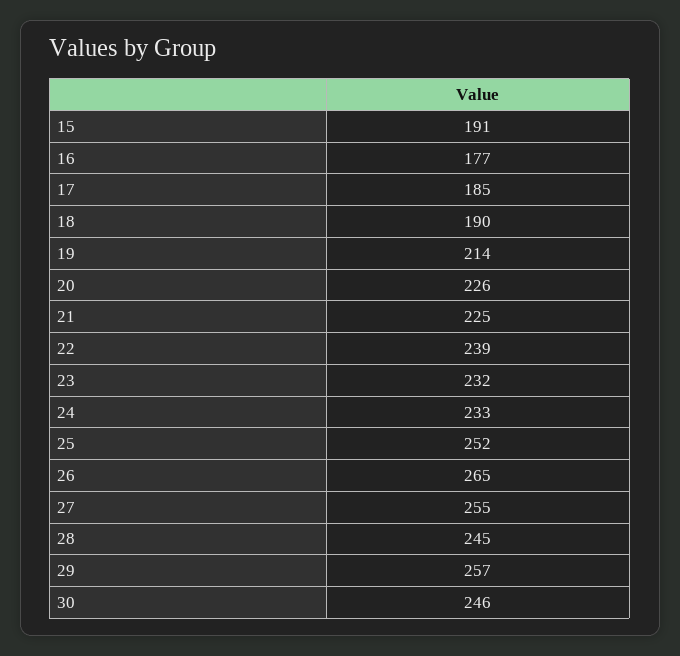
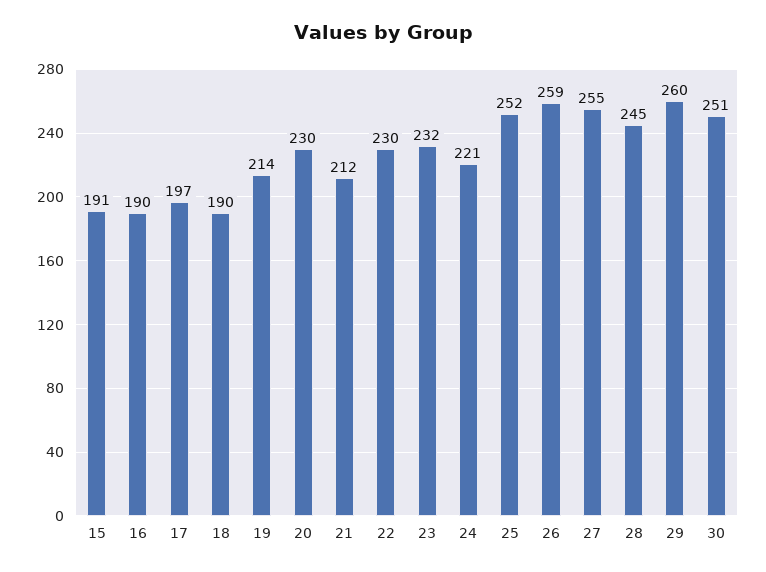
  {
    "15": 191,
-   "16": 177,
+   "16": 190,
-   "17": 185,
+   "17": 197,
    "18": 190,
    "19": 214,
-   "20": 226,
+   "20": 230,
-   "21": 225,
+   "21": 212,
-   "22": 239,
+   "22": 230,
    "23": 232,
-   "24": 233,
+   "24": 221,
    "25": 252,
-   "26": 265,
+   "26": 259,
    "27": 255,
    "28": 245,
-   "29": 257,
+   "29": 260,
-   "30": 246
+   "30": 251
  }

